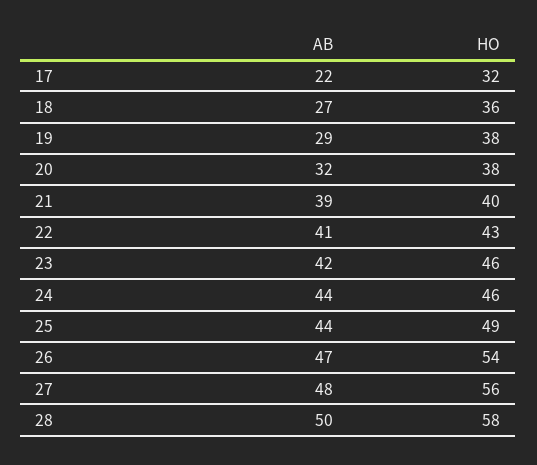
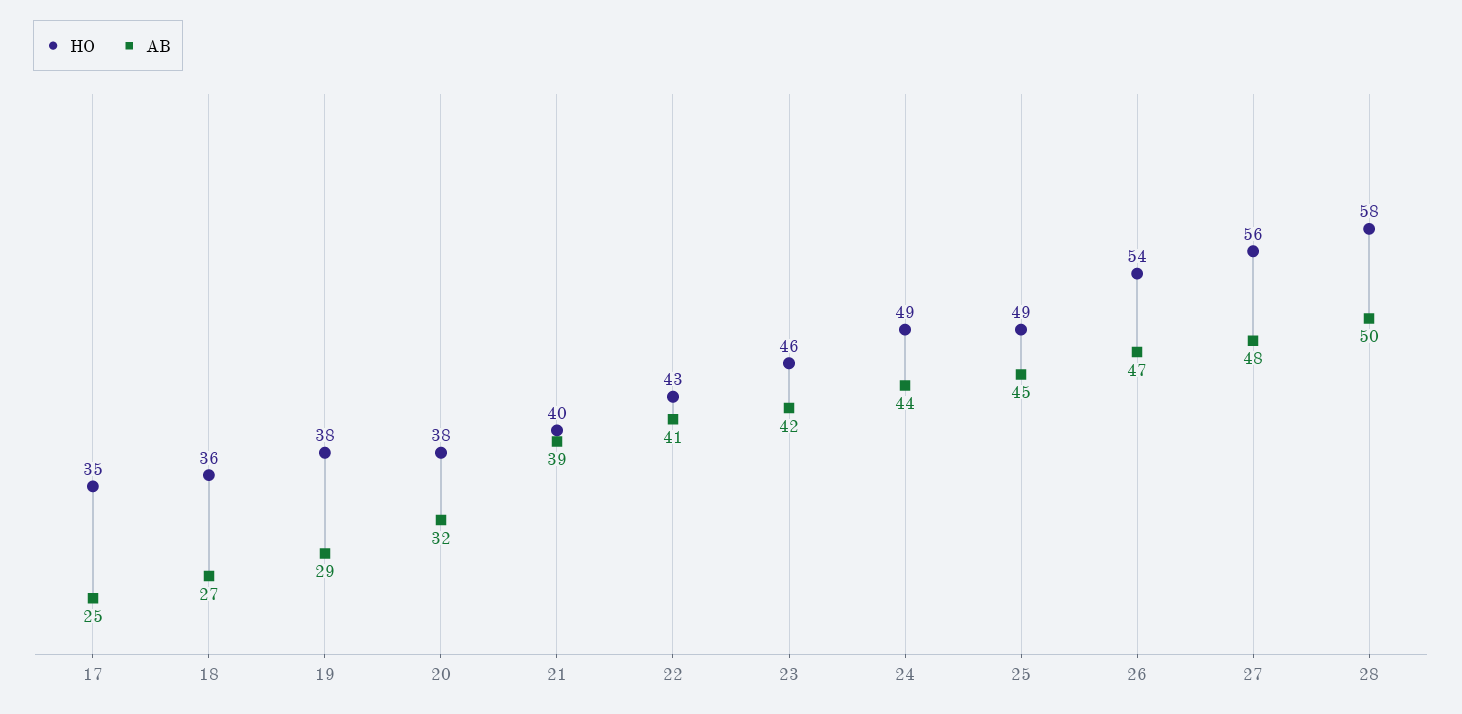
  {
    "AB": {
-     "17": 22,
+     "17": 25,
      "18": 27,
      "19": 29,
      "20": 32,
      "21": 39,
      "22": 41,
      "23": 42,
      "24": 44,
-     "25": 44,
+     "25": 45,
      "26": 47,
      "27": 48,
      "28": 50
    },
    "HO": {
-     "17": 32,
+     "17": 35,
      "18": 36,
      "19": 38,
      "20": 38,
      "21": 40,
      "22": 43,
      "23": 46,
-     "24": 46,
+     "24": 49,
      "25": 49,
      "26": 54,
      "27": 56,
      "28": 58
    }
  }

